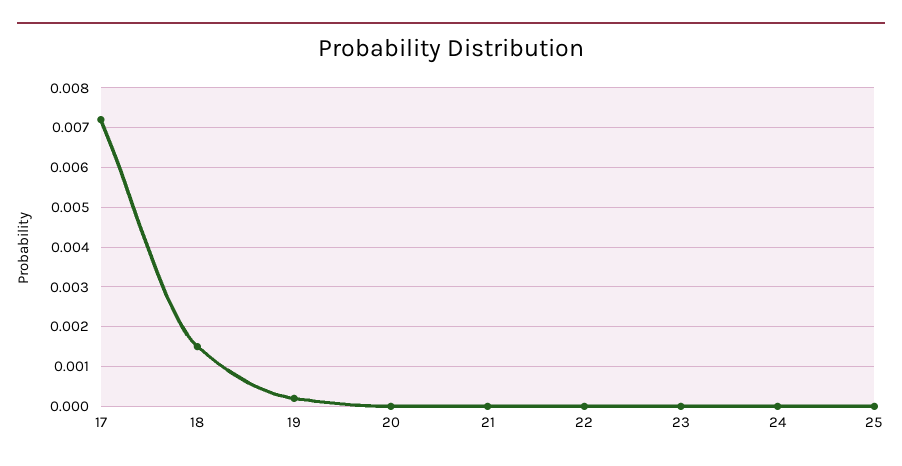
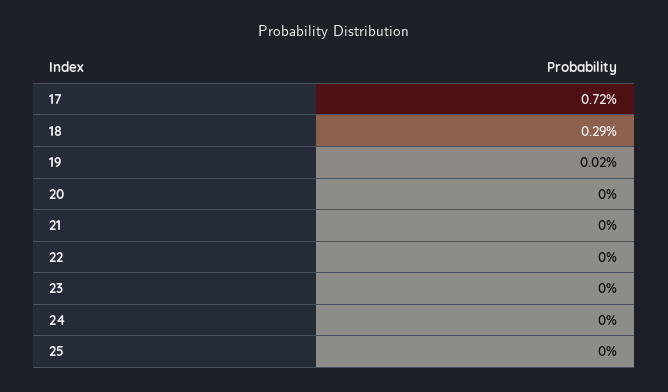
  {
    "17": 0.0072,
-   "18": 0.0015,
+   "18": 0.0029,
    "19": 0.0002,
    "20": 0,
    "21": 0,
    "22": 0,
    "23": 0,
    "24": 0,
    "25": 0
  }

